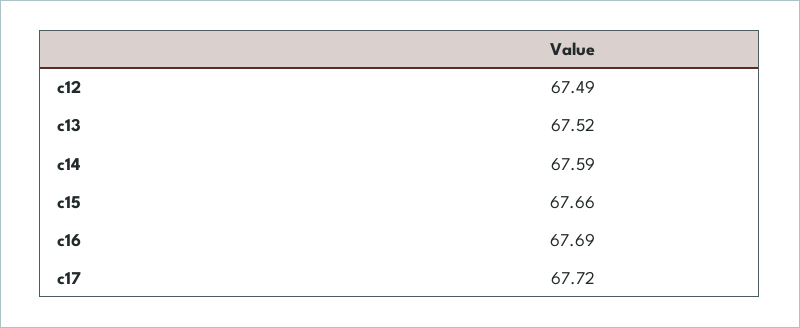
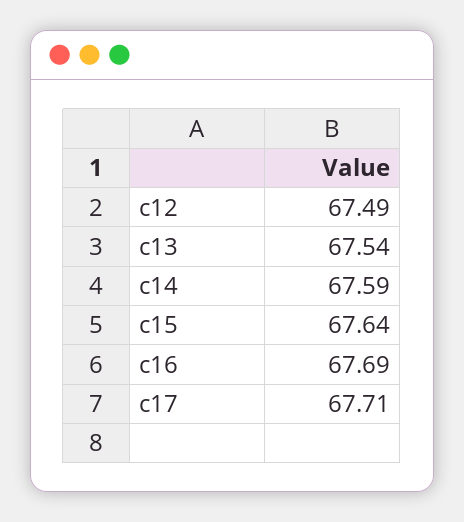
  {
    "c12": 67.49,
-   "c13": 67.52,
+   "c13": 67.54,
    "c14": 67.59,
-   "c15": 67.66,
+   "c15": 67.64,
    "c16": 67.69,
-   "c17": 67.72
+   "c17": 67.71
  }

